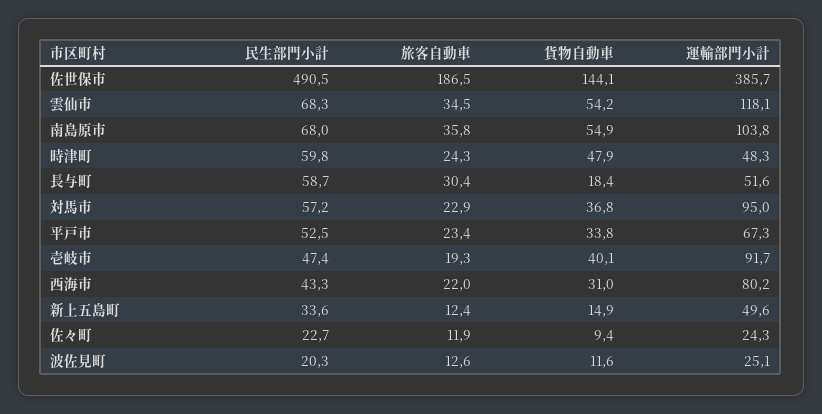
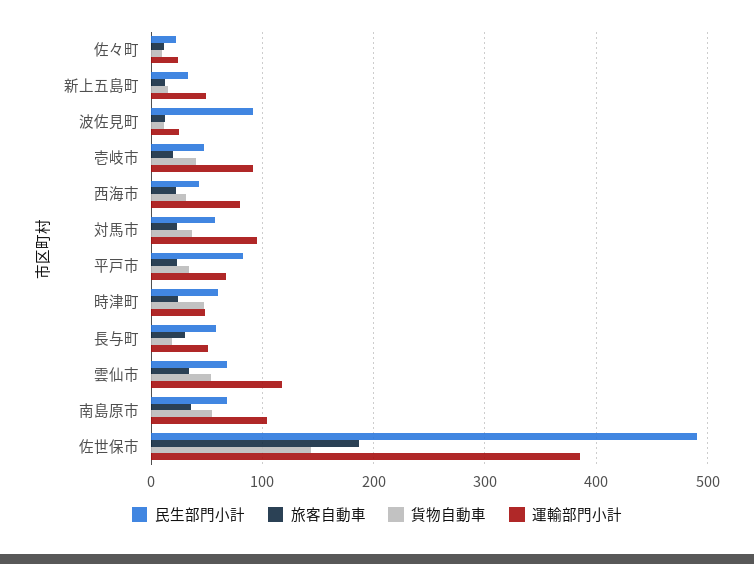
  {
    "民生部門小計": {
      "佐世保市": 490.5,
      "雲仙市": 68.3,
      "南島原市": 68,
      "時津町": 59.8,
      "長与町": 58.7,
      "対馬市": 57.2,
-     "平戸市": 52.5,
+     "平戸市": 80,
      "壱岐市": 47.4,
      "西海市": 43.3,
      "新上五島町": 33.6,
      "佐々町": 22.7,
-     "波佐見町": 20.3
+     "波佐見町": 90
    },
    "旅客自動車": {
      "佐世保市": 186.5,
      "雲仙市": 34.5,
      "南島原市": 35.8,
      "時津町": 24.3,
      "長与町": 30.4,
      "対馬市": 22.9,
      "平戸市": 23.4,
      "壱岐市": 19.3,
      "西海市": 22,
      "新上五島町": 12.4,
      "佐々町": 11.9,
      "波佐見町": 12.6
    },
    "貨物自動車": {
      "佐世保市": 144.1,
      "雲仙市": 54.2,
      "南島原市": 54.9,
      "時津町": 47.9,
      "長与町": 18.4,
      "対馬市": 36.8,
      "平戸市": 33.8,
      "壱岐市": 40.1,
      "西海市": 31,
      "新上五島町": 14.9,
      "佐々町": 9.4,
      "波佐見町": 11.6
    },
    "運輸部門小計": {
      "佐世保市": 385.7,
      "雲仙市": 118.1,
      "南島原市": 103.8,
      "時津町": 48.3,
      "長与町": 51.6,
      "対馬市": 95,
      "平戸市": 67.3,
      "壱岐市": 91.7,
      "西海市": 80.2,
      "新上五島町": 49.6,
      "佐々町": 24.3,
      "波佐見町": 25.1
    }
  }

